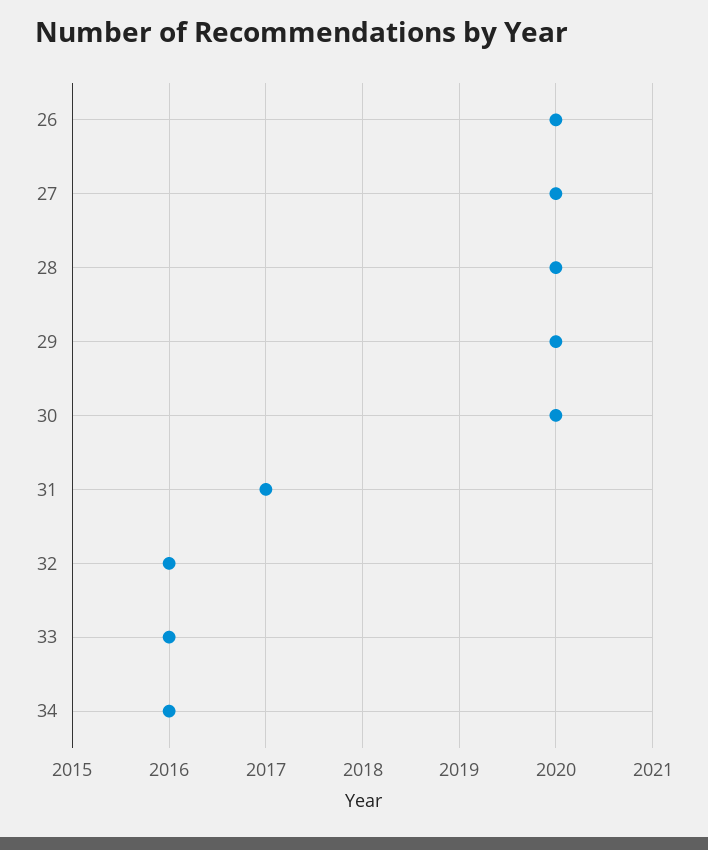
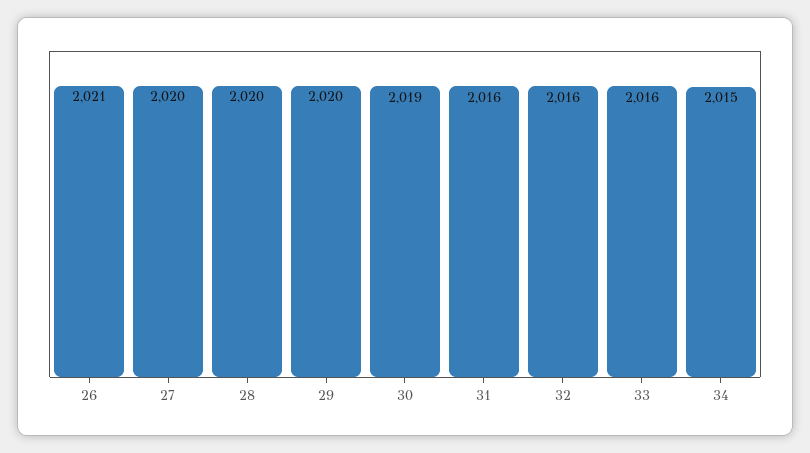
  {
-   "26": 2020,
+   "26": 2021,
    "27": 2020,
    "28": 2020,
    "29": 2020,
-   "30": 2020,
+   "30": 2019,
-   "31": 2017,
+   "31": 2016,
    "32": 2016,
    "33": 2016,
-   "34": 2016
+   "34": 2015
  }

